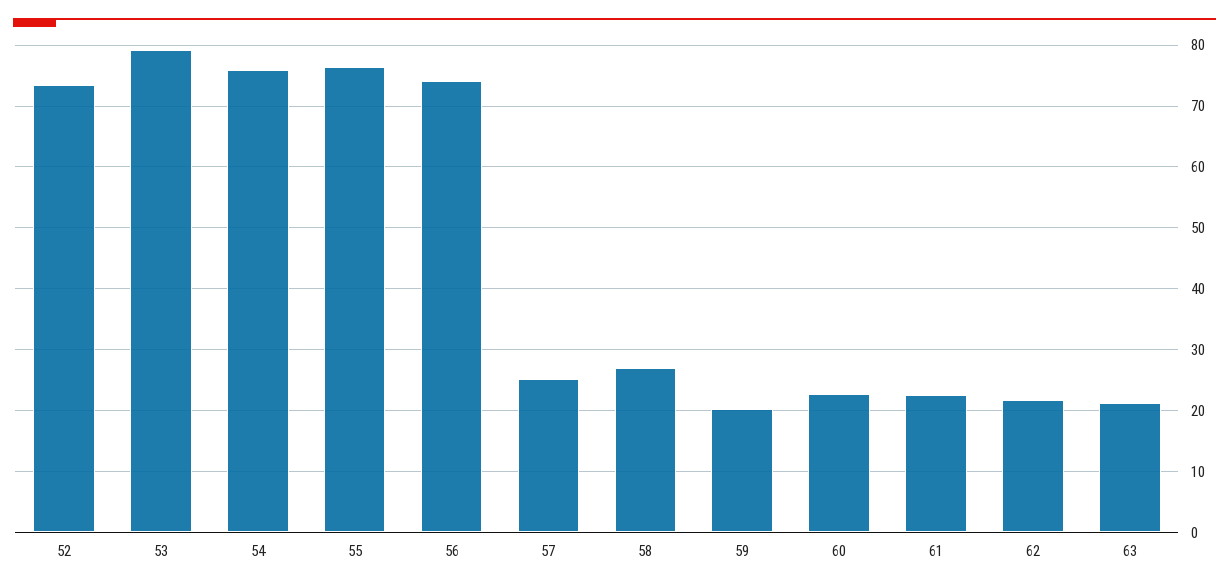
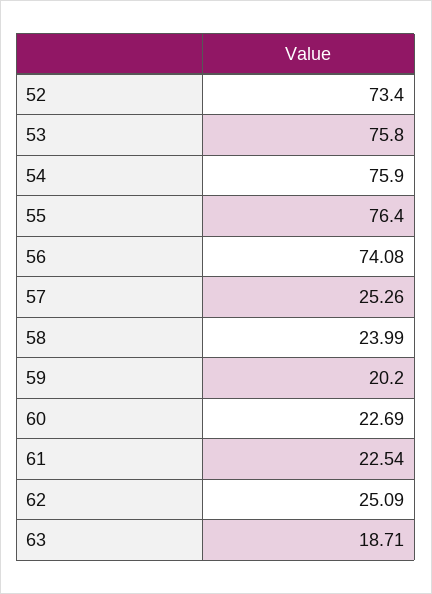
  {
    "52": 73.4,
-   "53": 79,
+   "53": 75.8,
    "54": 75.9,
    "55": 76.4,
    "56": 74.08,
    "57": 25.26,
-   "58": 27,
+   "58": 23.99,
    "59": 20.2,
    "60": 22.69,
    "61": 22.54,
-   "62": 22,
+   "62": 25.09,
-   "63": 21
+   "63": 18.71
  }

